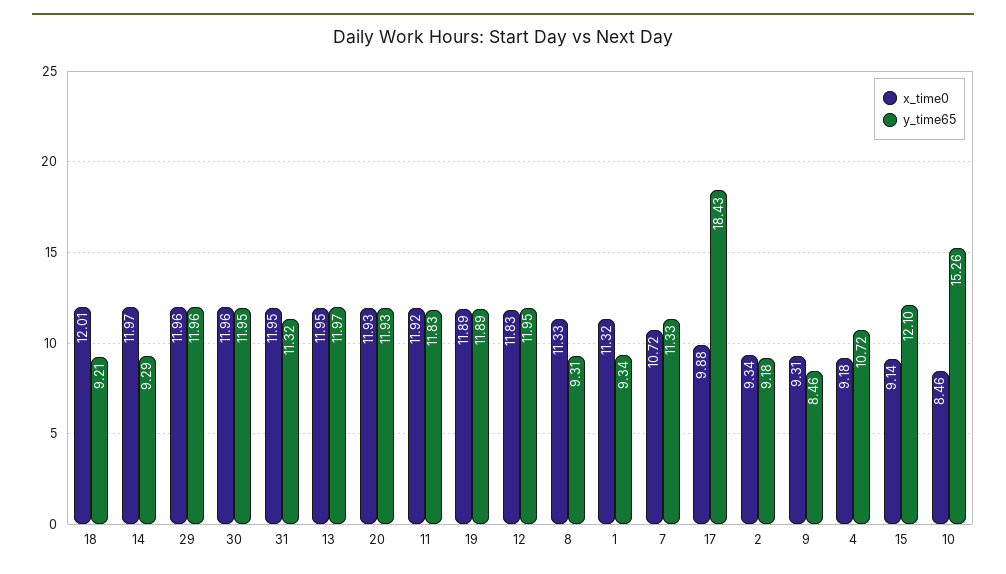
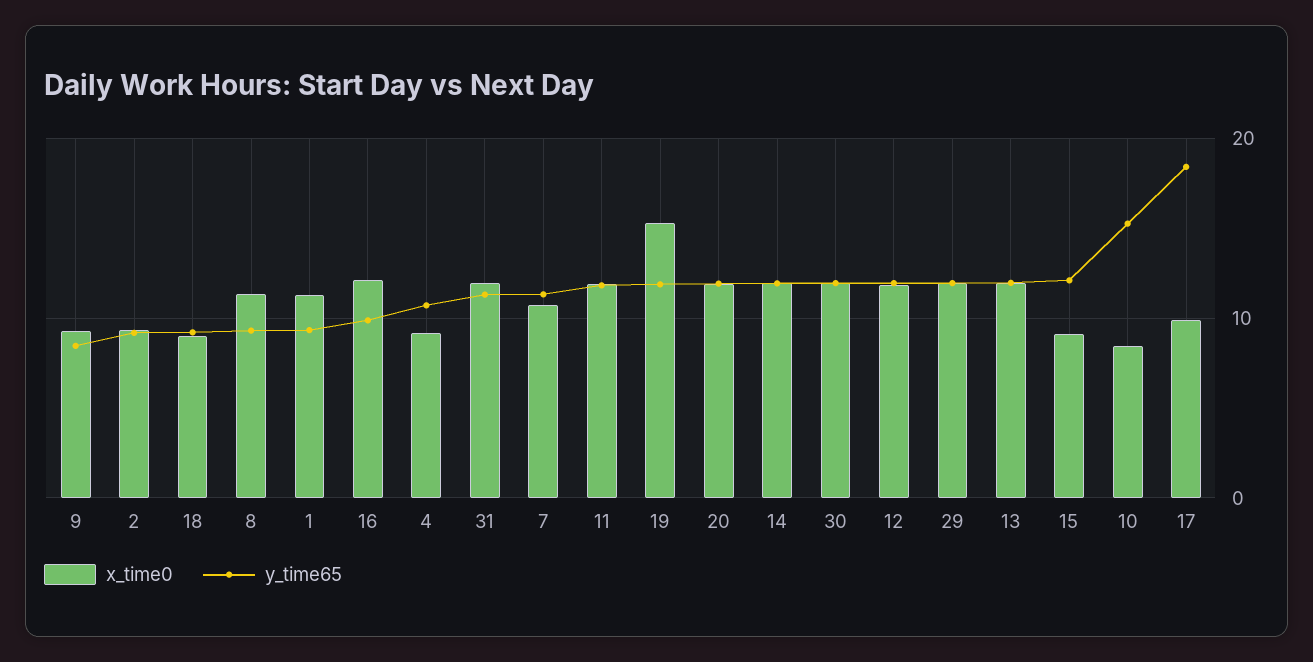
  {
    "x_time0": {
-     "18": 12.01,
+     "18": 9,
      "14": 11.97,
      "29": 11.96,
      "30": 11.96,
      "31": 11.95,
      "13": 11.95,
      "20": 11.93,
      "11": 11.92,
-     "19": 11.89,
+     "19": 15,
      "12": 11.83,
      "8": 11.33,
      "1": 11.32,
      "7": 10.72,
      "17": 9.88,
      "2": 9.34,
      "9": 9.31,
      "4": 9.18,
      "15": 9.14,
-     "10": 8.46
+     "10": 8.46,
+     "16": 12
    },
    "y_time65": {
      "18": 9.21,
-     "14": 9.29,
+     "14": 12,
      "29": 11.96,
      "30": 11.95,
      "31": 11.32,
      "13": 11.97,
      "20": 11.93,
      "11": 11.83,
      "19": 11.89,
      "12": 11.95,
      "8": 9.31,
      "1": 9.34,
      "7": 11.33,
      "17": 18.43,
      "2": 9.18,
      "9": 8.46,
      "4": 10.72,
      "15": 12.1,
-     "10": 15.26
+     "10": 15.26,
+     "16": 10
    }
  }

